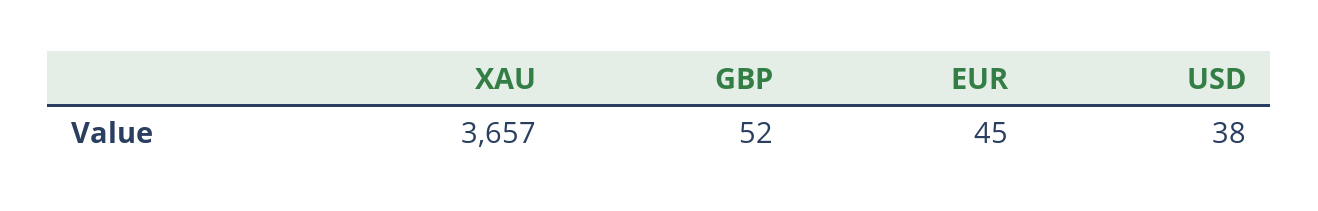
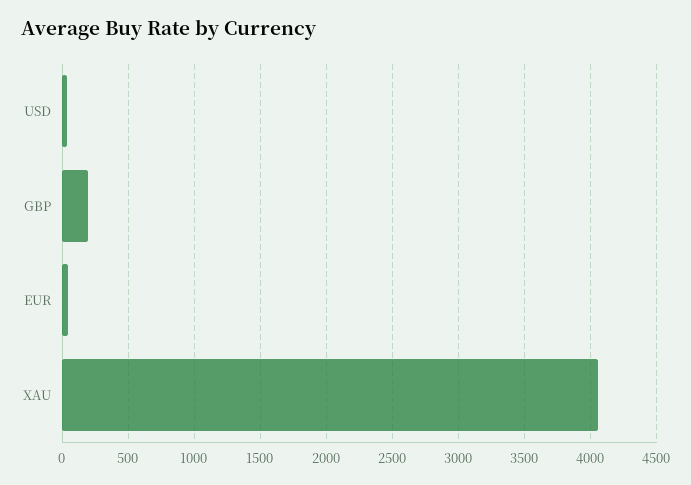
  {
-   "XAU": 3657,
+   "XAU": 4050,
-   "GBP": 52,
+   "GBP": 200,
    "EUR": 45,
    "USD": 38
  }

